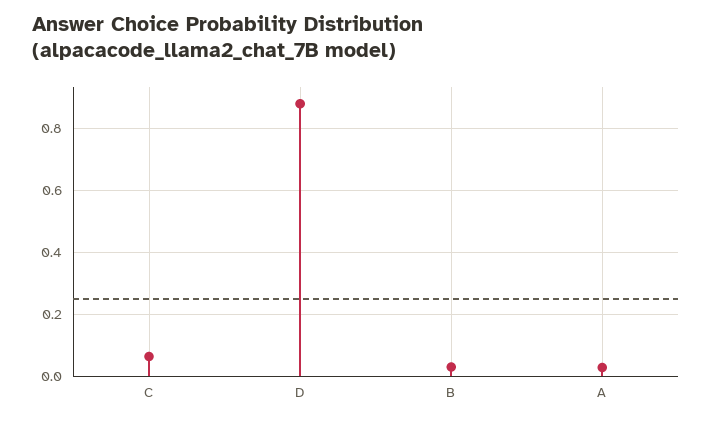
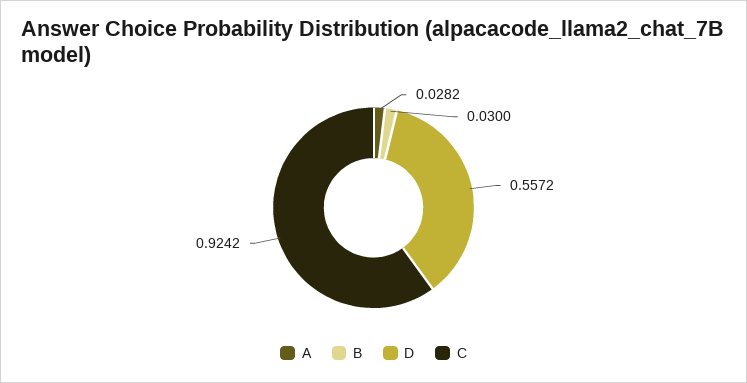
  {
-   "C": 0.06,
+   "C": 0.9242,
-   "D": 0.88,
+   "D": 0.5572,
    "B": 0.03,
    "A": 0.0282
  }

